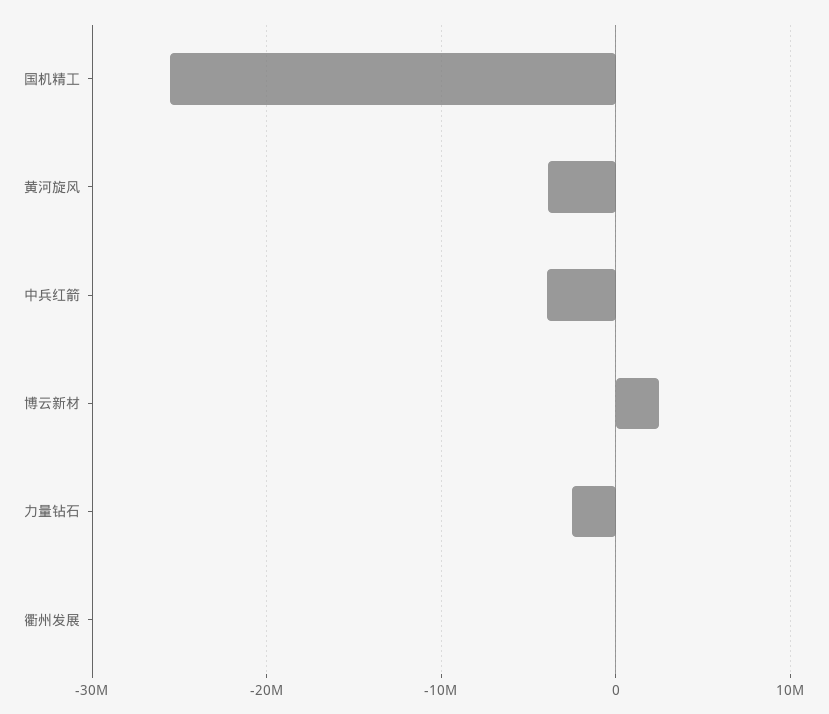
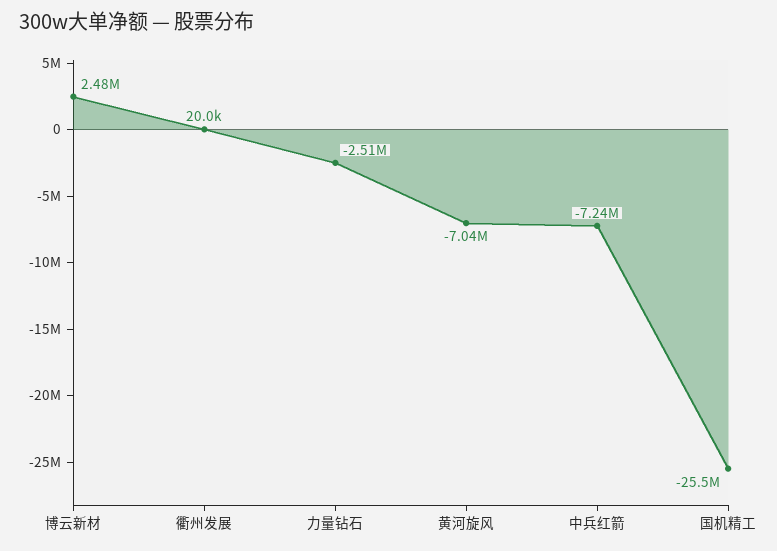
  {
    "国机精工": -25500000,
-   "黄河旋风": -4000000,
+   "黄河旋风": -7040000,
-   "中兵红箭": -4000000,
+   "中兵红箭": -7240000,
    "博云新材": 2480000,
    "力量钻石": -2510000,
    "衢州发展": 20000
  }

